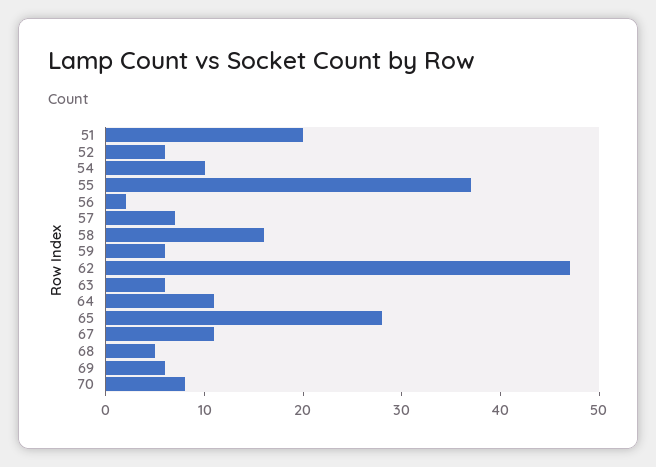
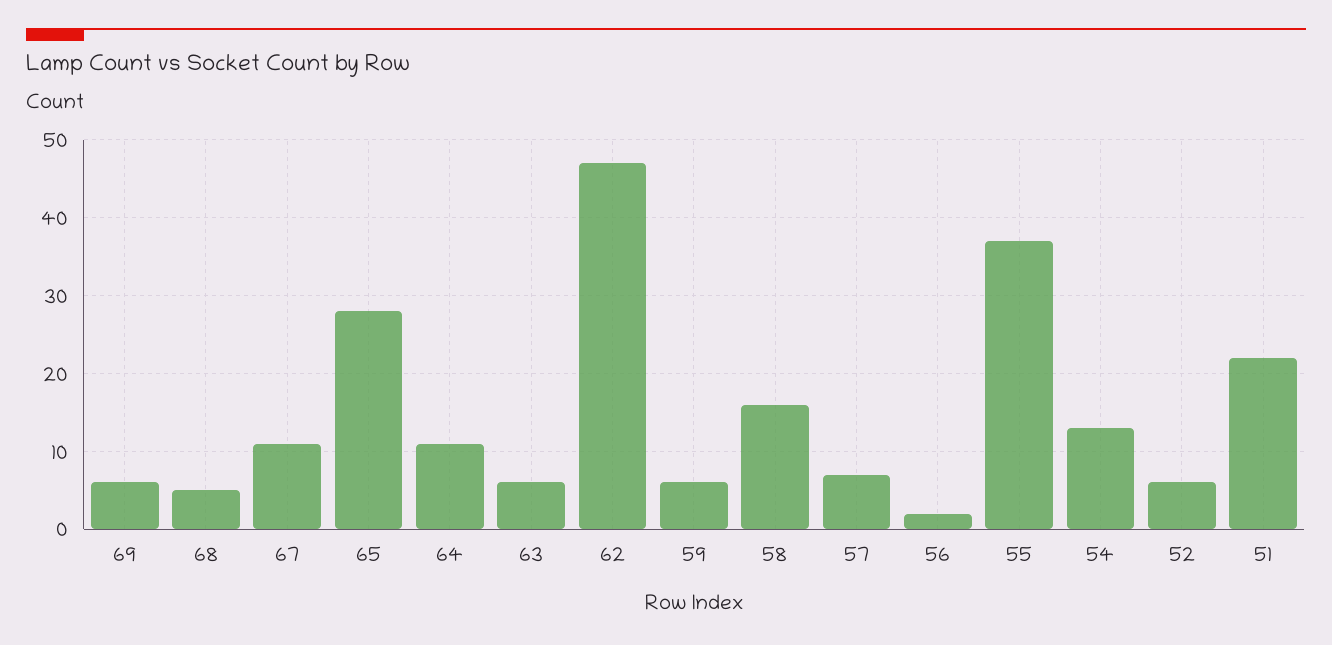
  {
-   "51": 20,
+   "51": 22,
    "52": 6,
-   "54": 10,
+   "54": 13,
    "55": 37,
    "56": 2,
    "57": 7,
    "58": 16,
    "59": 6,
    "62": 47,
    "63": 6,
    "64": 11,
    "65": 28,
    "67": 11,
    "68": 5,
-   "69": 6,
+   "69": 6
-   "70": 8
  }

